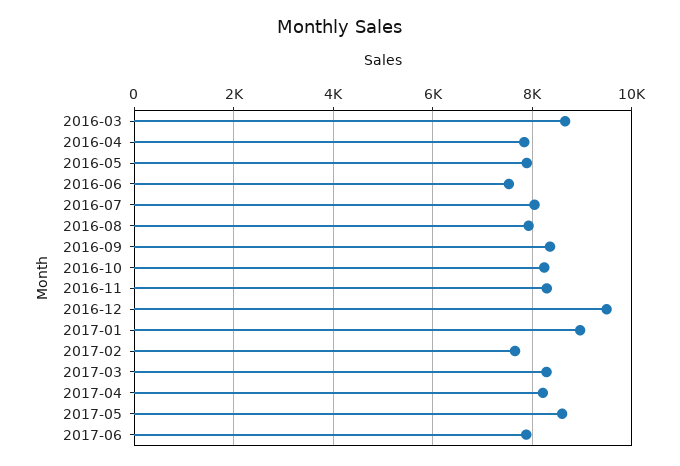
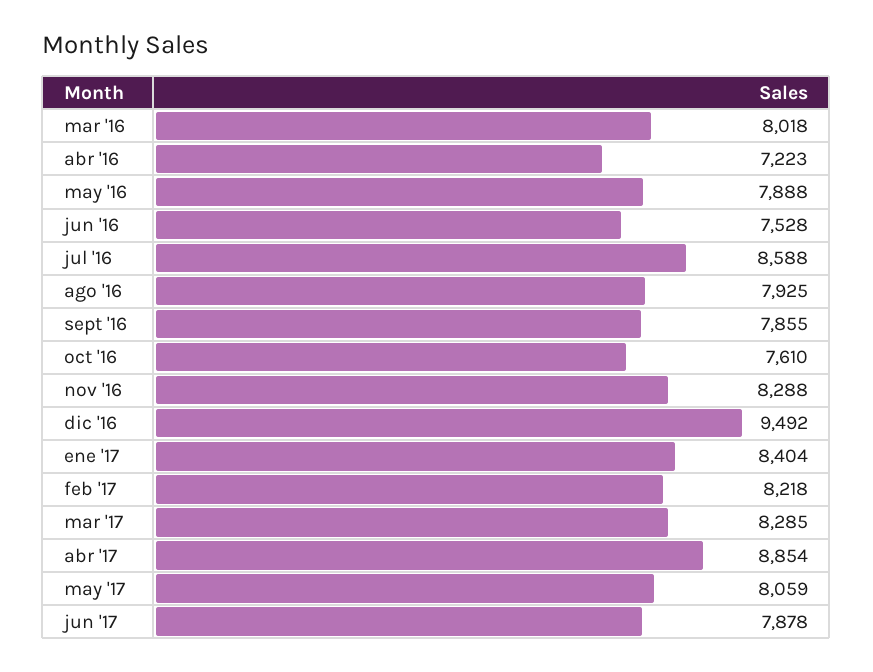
  {
-   "2016-03": 8600,
+   "2016-03": 8018,
-   "2016-04": 7800,
+   "2016-04": 7223,
    "2016-05": 7888,
    "2016-06": 7528,
-   "2016-07": 8000,
+   "2016-07": 8588,
    "2016-08": 7925,
-   "2016-09": 8400,
+   "2016-09": 7855,
-   "2016-10": 8200,
+   "2016-10": 7610,
    "2016-11": 8288,
    "2016-12": 9492,
-   "2017-01": 9000,
+   "2017-01": 8404,
-   "2017-02": 7600,
+   "2017-02": 8218,
    "2017-03": 8285,
-   "2017-04": 8200,
+   "2017-04": 8854,
-   "2017-05": 8600,
+   "2017-05": 8059,
    "2017-06": 7878
  }

